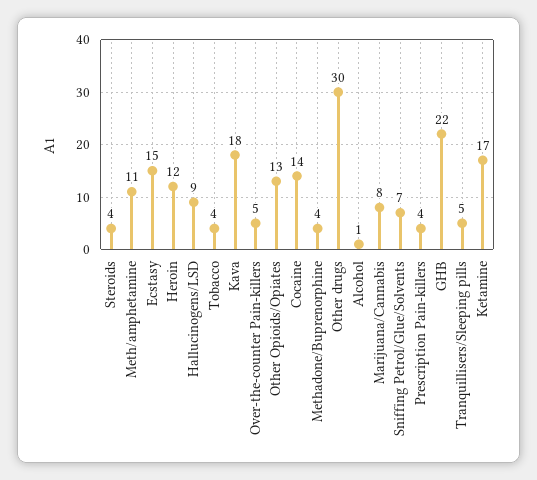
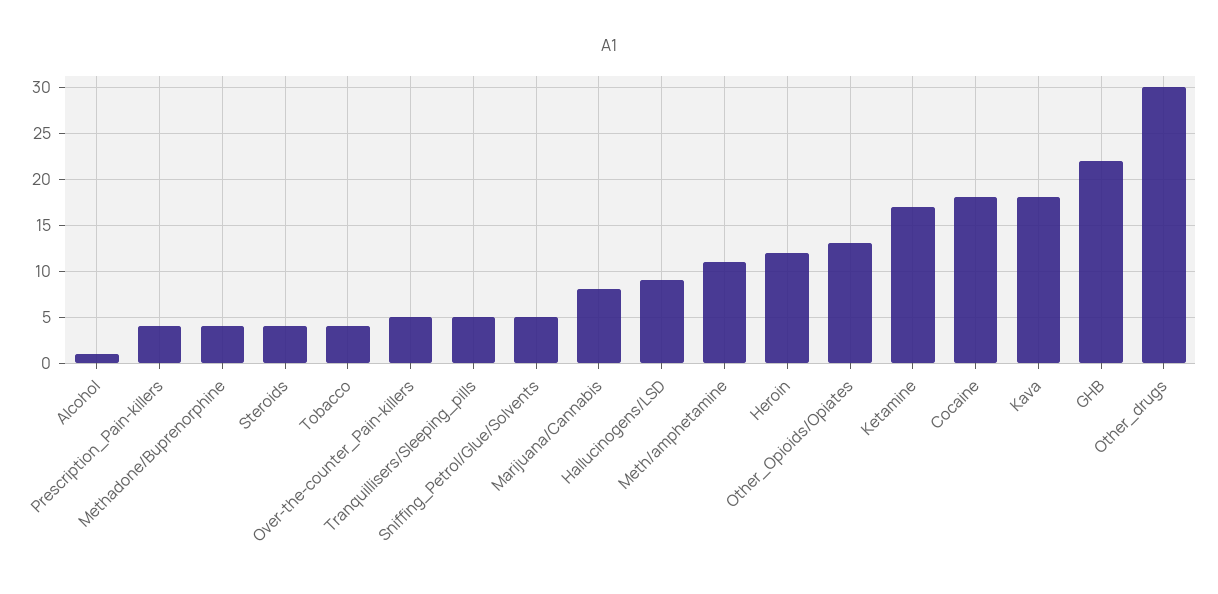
  {
    "Steroids": 4,
    "Meth/amphetamine": 11,
-   "Ecstasy": 15,
    "Heroin": 12,
    "Hallucinogens/LSD": 9,
    "Tobacco": 4,
    "Kava": 18,
    "Over-the-counter Pain-killers": 5,
    "Other Opioids/Opiates": 13,
-   "Cocaine": 14,
+   "Cocaine": 18,
    "Methadone/Buprenorphine": 4,
    "Other drugs": 30,
    "Alcohol": 1,
    "Marijuana/Cannabis": 8,
-   "Sniffing Petrol/Glue/Solvents": 7,
+   "Sniffing Petrol/Glue/Solvents": 5,
    "Prescription Pain-killers": 4,
    "GHB": 22,
    "Tranquillisers/Sleeping pills": 5,
    "Ketamine": 17
  }

